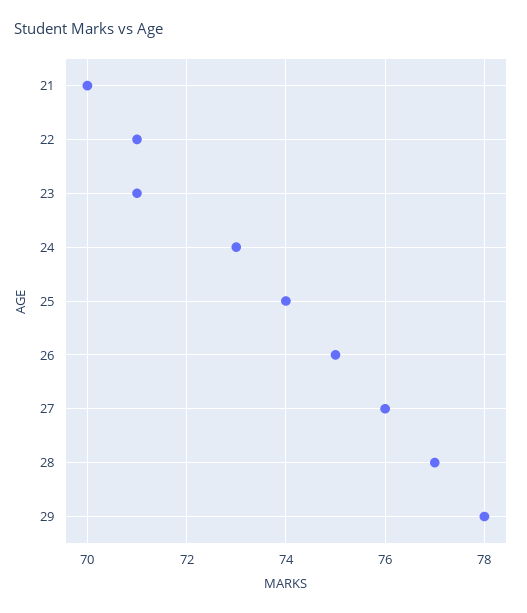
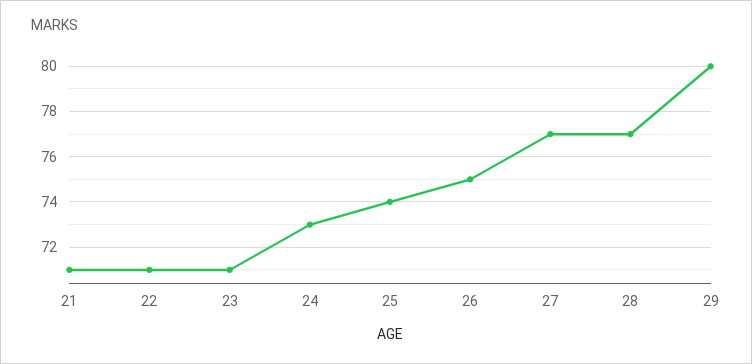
  {
-   "21": 70,
+   "21": 71,
    "22": 71,
    "23": 71,
    "24": 73,
    "25": 74,
    "26": 75,
-   "27": 76,
+   "27": 77,
    "28": 77,
-   "29": 78
+   "29": 80
  }

